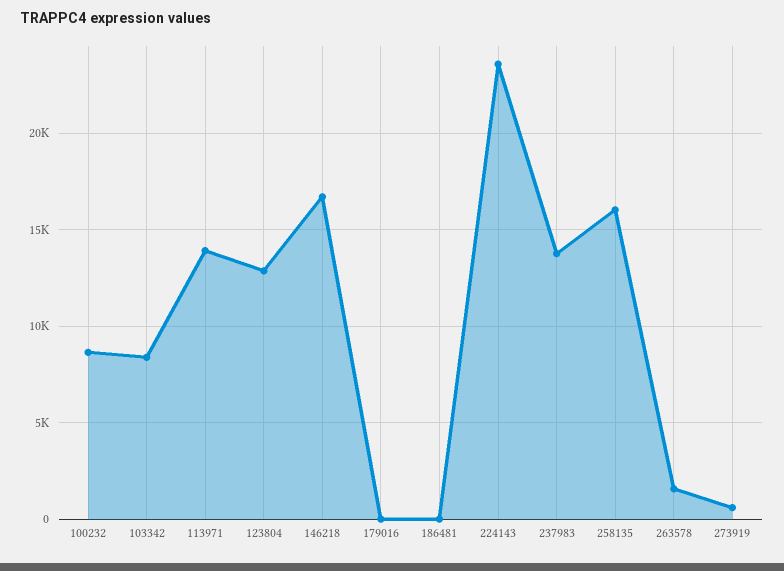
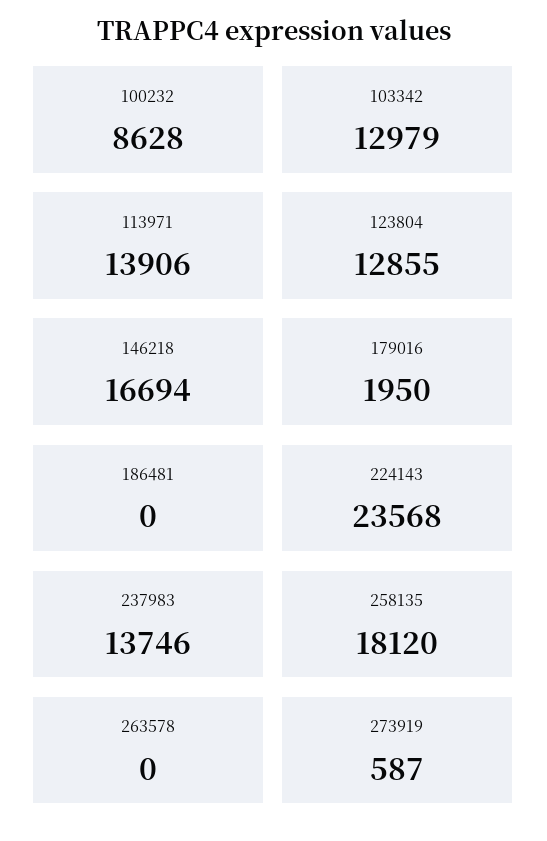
  {
    "100232": 8628,
-   "103342": 8500,
+   "103342": 12979,
    "113971": 13906,
    "123804": 12855,
    "146218": 16694,
-   "179016": 0,
+   "179016": 1950,
    "186481": 0,
    "224143": 23568,
    "237983": 13746,
-   "258135": 16000,
+   "258135": 18120,
-   "263578": 1500,
+   "263578": 0,
    "273919": 587
  }

